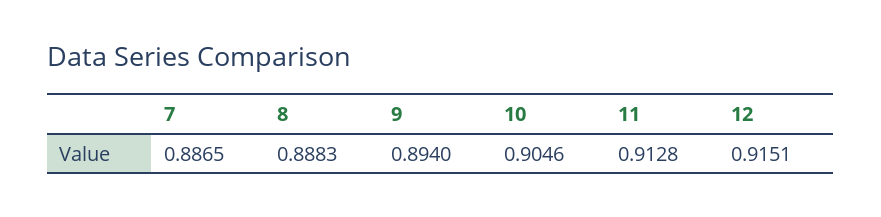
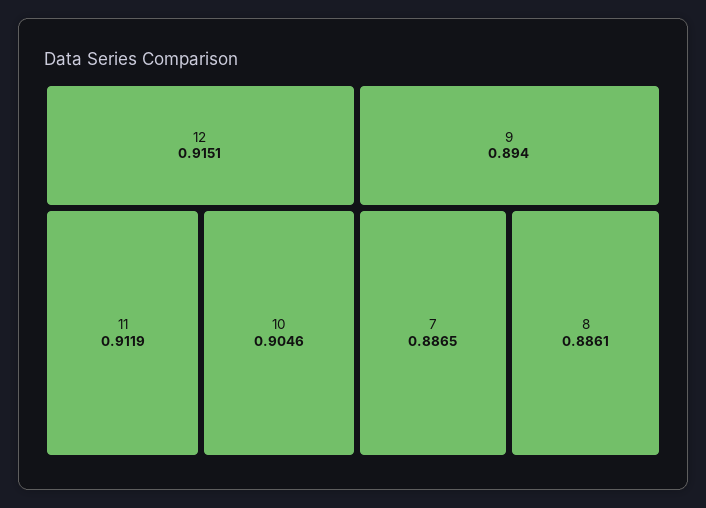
  {
    "7": 0.8865,
-   "8": 0.8883,
+   "8": 0.8861,
    "9": 0.894,
    "10": 0.9046,
-   "11": 0.9128,
+   "11": 0.9119,
    "12": 0.9151
  }

